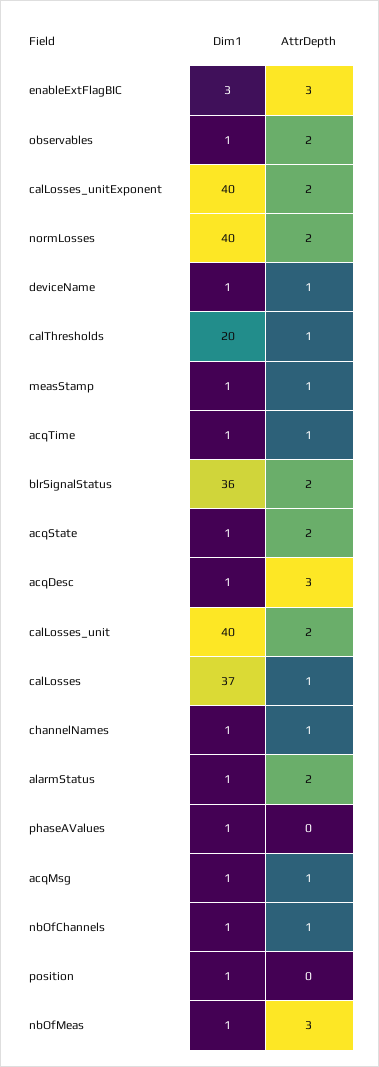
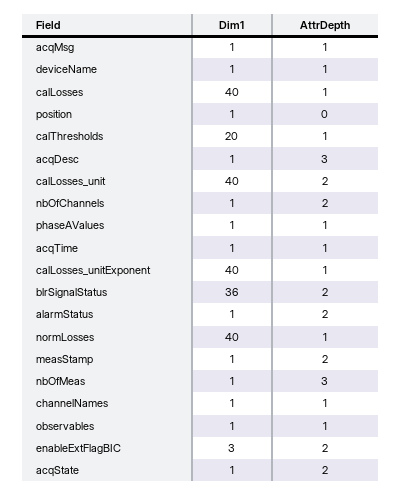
  {
    "Dim1": {
      "enableExtFlagBIC": 3,
      "observables": 1,
      "calLosses_unitExponent": 40,
      "normLosses": 40,
      "deviceName": 1,
      "calThresholds": 20,
      "measStamp": 1,
      "acqTime": 1,
      "blrSignalStatus": 36,
      "acqState": 1,
      "acqDesc": 1,
      "calLosses_unit": 40,
-     "calLosses": 37,
+     "calLosses": 40,
      "channelNames": 1,
      "alarmStatus": 1,
      "phaseAValues": 1,
      "acqMsg": 1,
      "nbOfChannels": 1,
      "position": 1,
      "nbOfMeas": 1
    },
    "AttrDepth": {
-     "enableExtFlagBIC": 3,
+     "enableExtFlagBIC": 2,
-     "observables": 2,
+     "observables": 1,
-     "calLosses_unitExponent": 2,
+     "calLosses_unitExponent": 1,
-     "normLosses": 2,
+     "normLosses": 1,
      "deviceName": 1,
      "calThresholds": 1,
-     "measStamp": 1,
+     "measStamp": 2,
      "acqTime": 1,
      "blrSignalStatus": 2,
      "acqState": 2,
      "acqDesc": 3,
      "calLosses_unit": 2,
      "calLosses": 1,
      "channelNames": 1,
      "alarmStatus": 2,
-     "phaseAValues": 0,
+     "phaseAValues": 1,
      "acqMsg": 1,
-     "nbOfChannels": 1,
+     "nbOfChannels": 2,
      "position": 0,
      "nbOfMeas": 3
    }
  }

